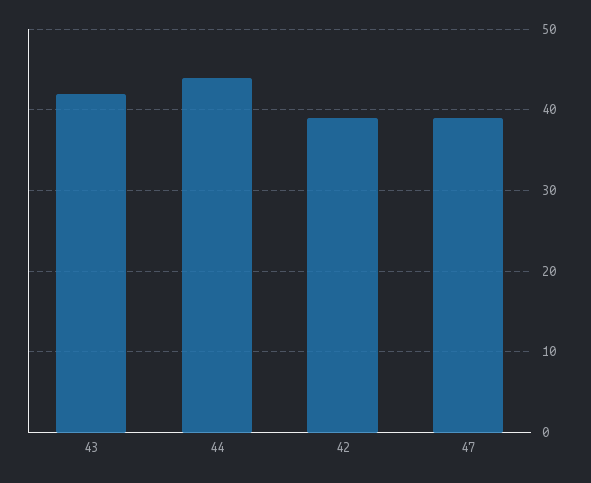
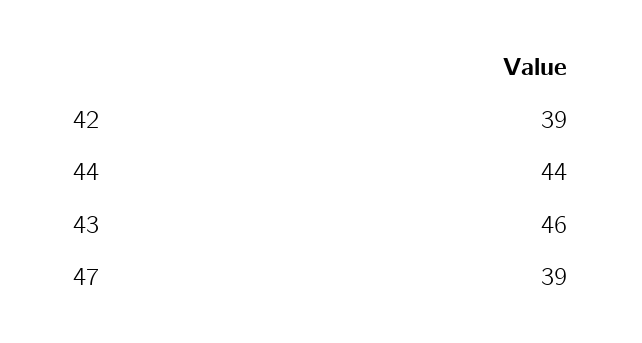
  {
-   "43": 42,
+   "43": 46,
    "44": 44,
    "42": 39,
    "47": 39
  }

